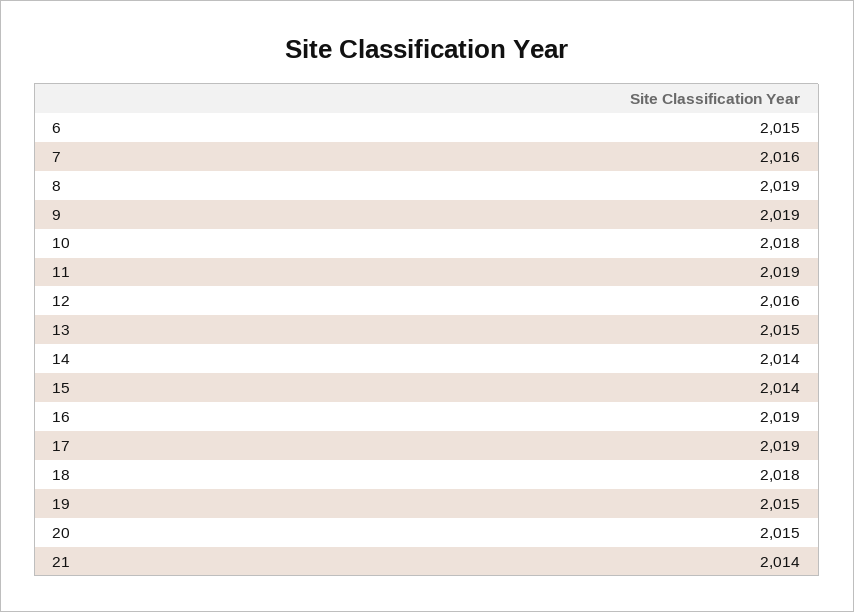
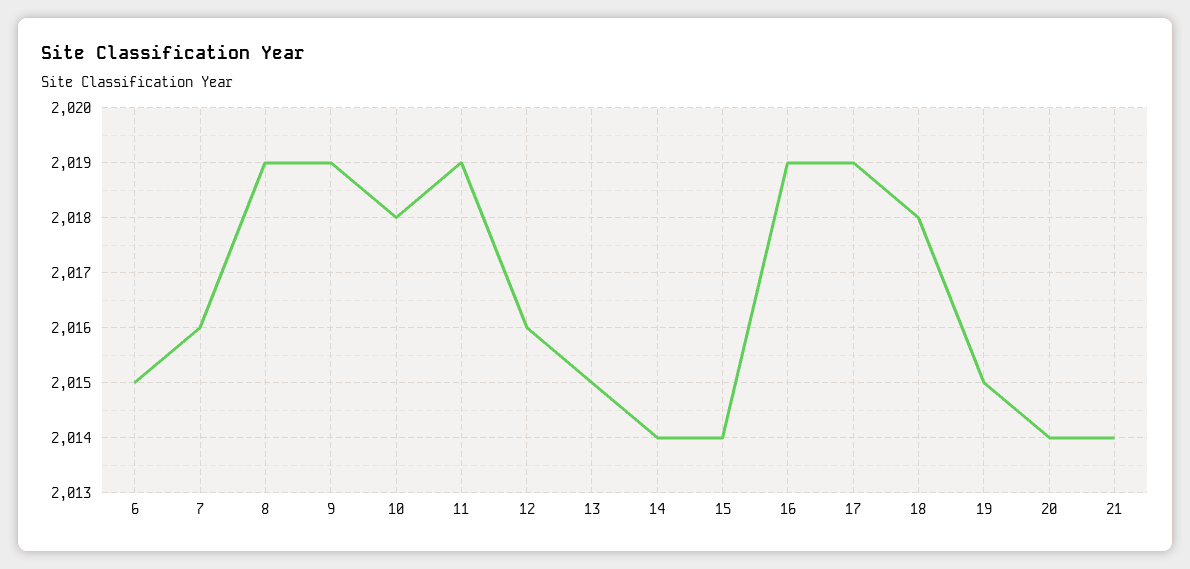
  {
    "6": 2015,
    "7": 2016,
    "8": 2019,
    "9": 2019,
    "10": 2018,
    "11": 2019,
    "12": 2016,
    "13": 2015,
    "14": 2014,
    "15": 2014,
    "16": 2019,
    "17": 2019,
    "18": 2018,
    "19": 2015,
-   "20": 2015,
+   "20": 2014,
    "21": 2014
  }

